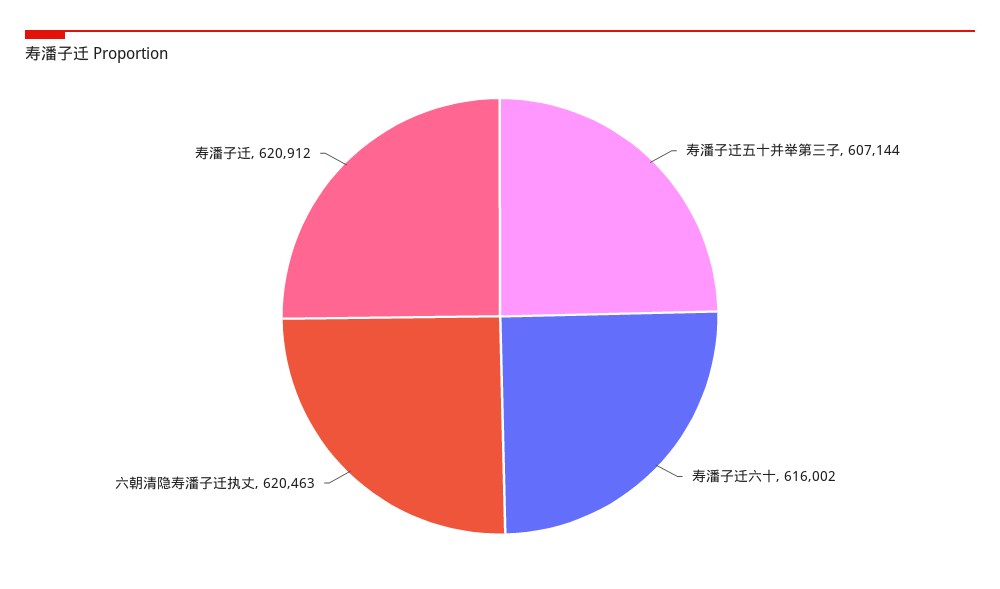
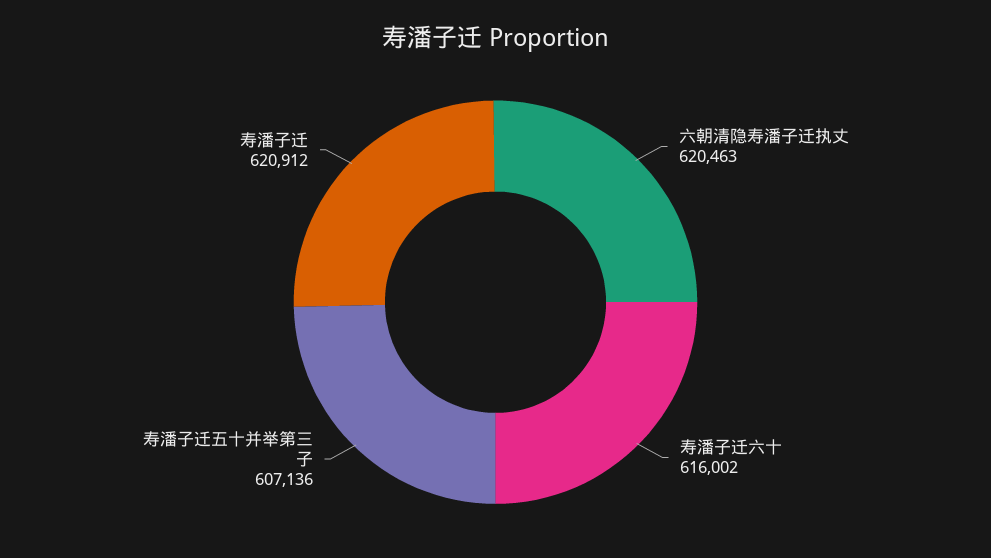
  {
-   "寿潘子迁五十并举第三子": 607144,
+   "寿潘子迁五十并举第三子": 607136,
    "寿潘子迁六十": 616002,
    "六朝清隐寿潘子迁执丈": 620463,
    "寿潘子迁": 620912
  }

